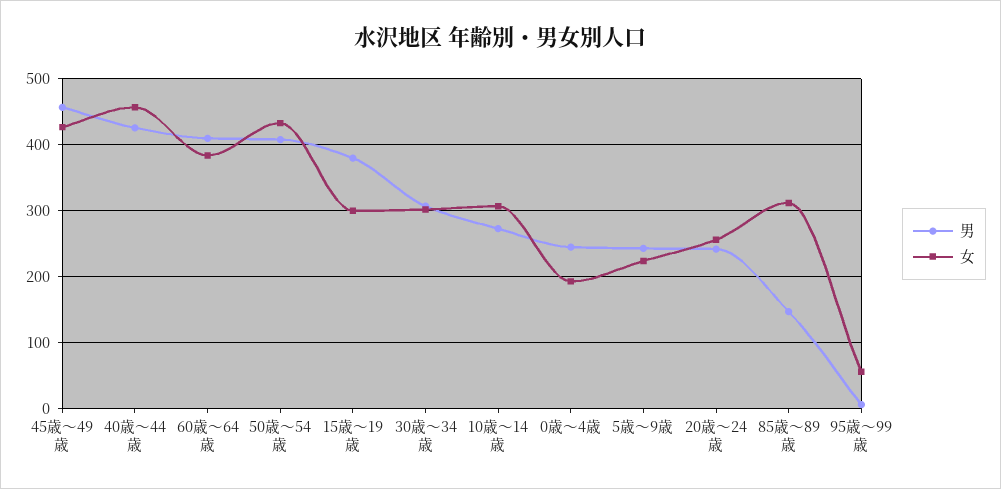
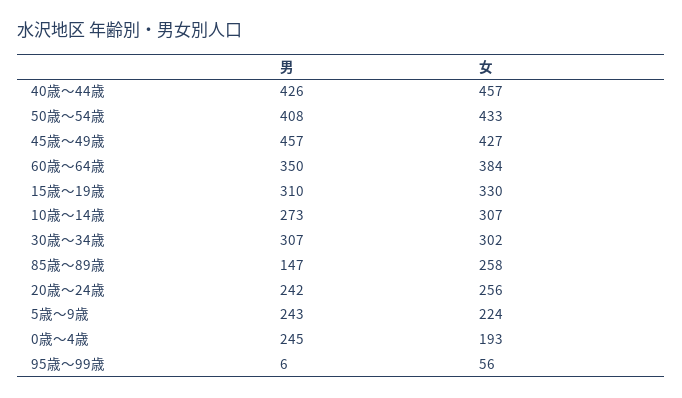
  {
    "男": {
      "45歳～49歳": 457,
      "40歳～44歳": 426,
-     "60歳～64歳": 410,
+     "60歳～64歳": 350,
      "50歳～54歳": 408,
-     "15歳～19歳": 380,
+     "15歳～19歳": 310,
      "30歳～34歳": 307,
      "10歳～14歳": 273,
      "0歳～4歳": 245,
      "5歳～9歳": 243,
      "20歳～24歳": 242,
      "85歳～89歳": 147,
      "95歳～99歳": 6
    },
    "女": {
      "45歳～49歳": 427,
      "40歳～44歳": 457,
      "60歳～64歳": 384,
      "50歳～54歳": 433,
-     "15歳～19歳": 300,
+     "15歳～19歳": 330,
      "30歳～34歳": 302,
      "10歳～14歳": 307,
      "0歳～4歳": 193,
      "5歳～9歳": 224,
      "20歳～24歳": 256,
-     "85歳～89歳": 310,
+     "85歳～89歳": 258,
      "95歳～99歳": 56
    }
  }

